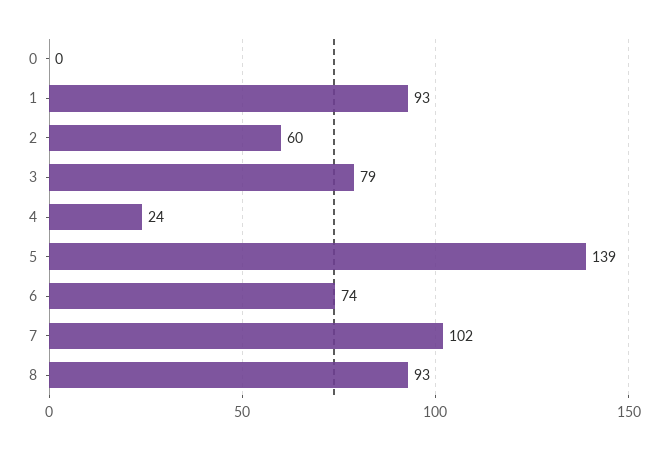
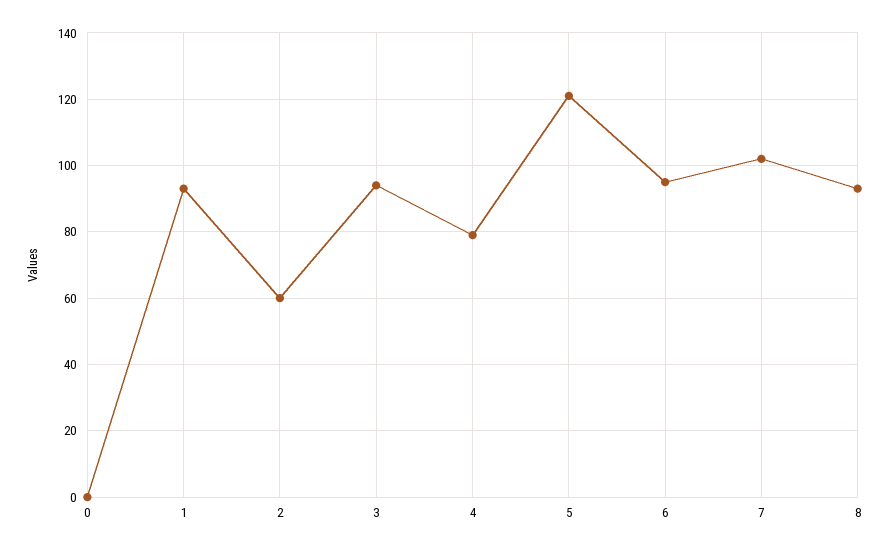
  {
    "0": 0,
    "1": 93,
    "2": 60,
-   "3": 79,
+   "3": 95,
-   "4": 24,
+   "4": 80,
-   "5": 139,
+   "5": 120,
-   "6": 74,
+   "6": 95,
    "7": 102,
    "8": 93
  }

